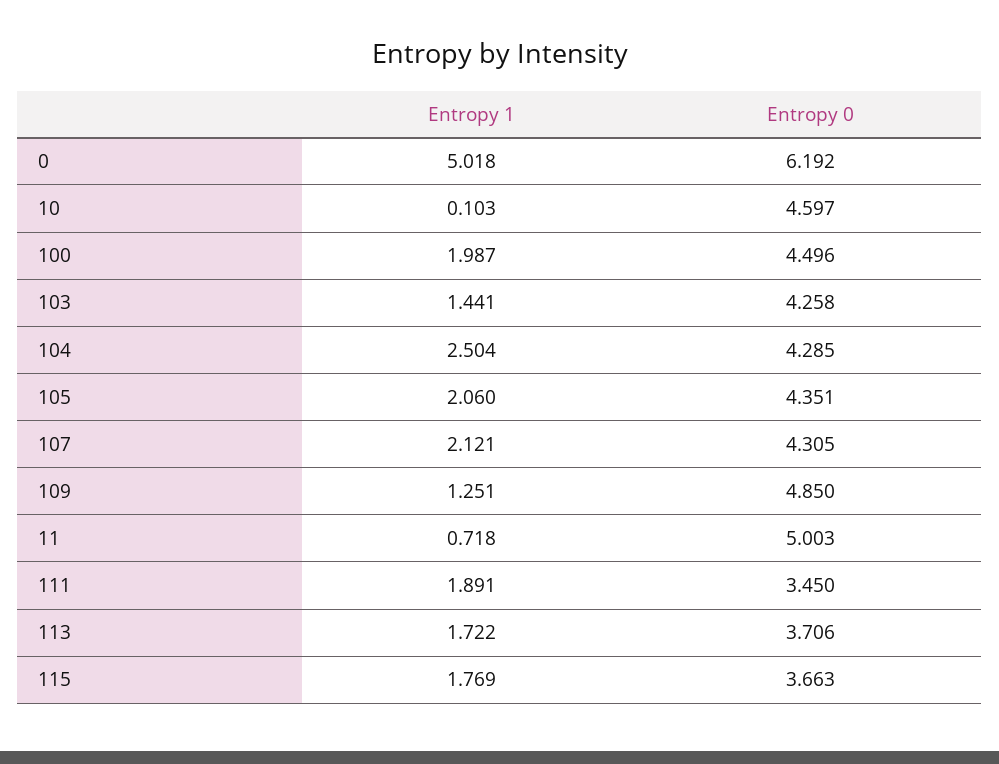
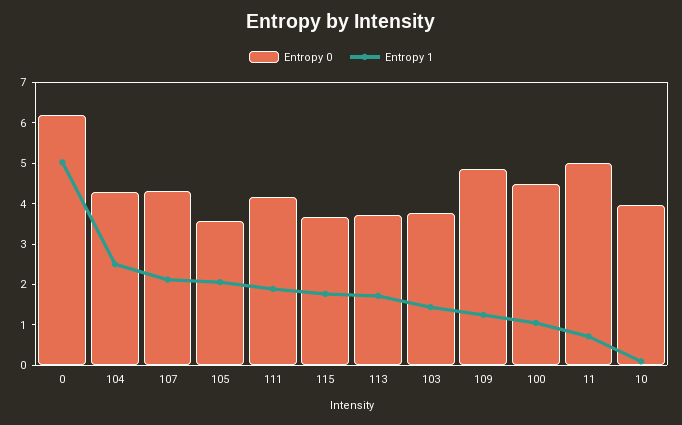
  {
    "Entropy 1": {
      "0": 5.018,
      "10": 0.103,
-     "100": 1.987,
+     "100": 1,
      "103": 1.441,
      "104": 2.504,
      "105": 2.06,
      "107": 2.121,
      "109": 1.251,
      "11": 0.718,
      "111": 1.891,
      "113": 1.722,
      "115": 1.769
    },
    "Entropy 0": {
      "0": 6.192,
-     "10": 4.597,
+     "10": 4,
      "100": 4.496,
-     "103": 4.258,
+     "103": 3.8,
      "104": 4.285,
-     "105": 4.351,
+     "105": 3.6,
      "107": 4.305,
      "109": 4.85,
      "11": 5.003,
-     "111": 3.45,
+     "111": 4.2,
      "113": 3.706,
      "115": 3.663
    }
  }

